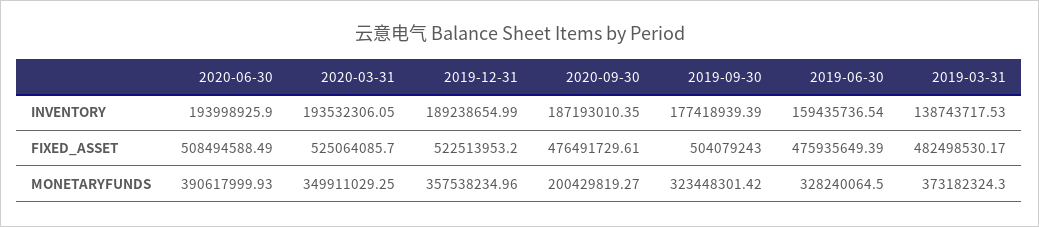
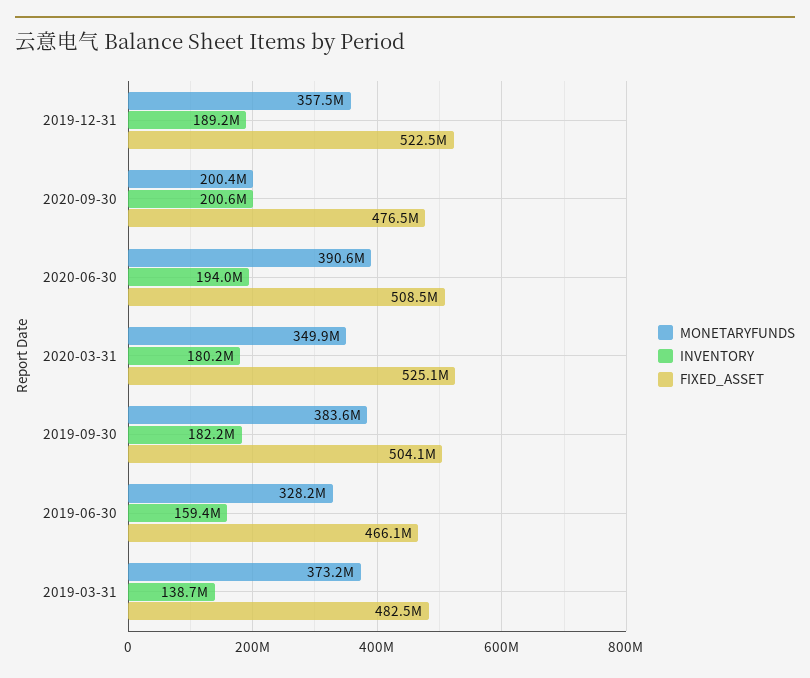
  {
    "INVENTORY": {
      "2020-06-30": 193998925.9,
-     "2020-03-31": 193532306.05,
+     "2020-03-31": 180200000,
      "2019-12-31": 189238654.99,
-     "2020-09-30": 187193010.35,
+     "2020-09-30": 200600000,
-     "2019-09-30": 177418939.39,
+     "2019-09-30": 182200000,
      "2019-06-30": 159435736.54,
      "2019-03-31": 138743717.53
    },
    "FIXED_ASSET": {
      "2020-06-30": 508494588.49,
      "2020-03-31": 525064085.7,
      "2019-12-31": 522513953.2,
      "2020-09-30": 476491729.61,
      "2019-09-30": 504079243,
-     "2019-06-30": 475935649.39,
+     "2019-06-30": 466100000,
      "2019-03-31": 482498530.17
    },
    "MONETARYFUNDS": {
      "2020-06-30": 390617999.93,
      "2020-03-31": 349911029.25,
      "2019-12-31": 357538234.96,
      "2020-09-30": 200429819.27,
-     "2019-09-30": 323448301.42,
+     "2019-09-30": 383600000,
      "2019-06-30": 328240064.5,
      "2019-03-31": 373182324.3
    }
  }

